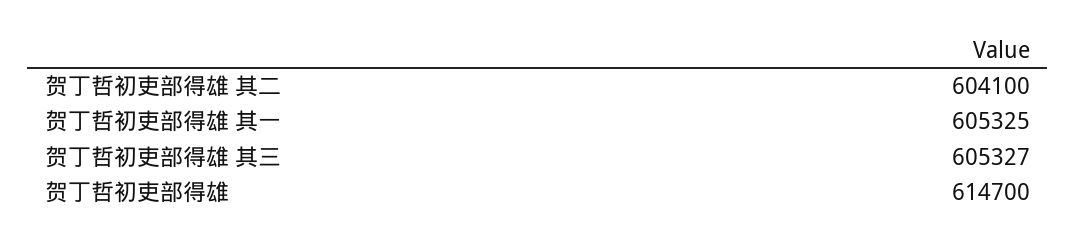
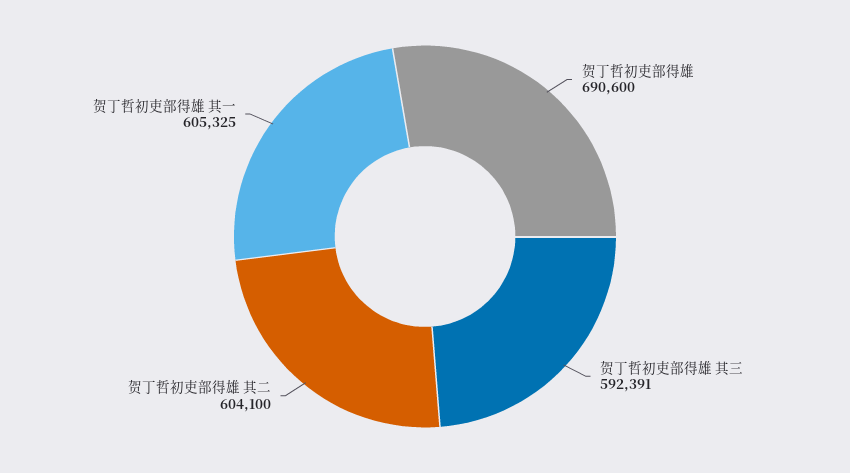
  {
    "贺丁哲初吏部得雄 其二": 604100,
    "贺丁哲初吏部得雄 其一": 605325,
-   "贺丁哲初吏部得雄 其三": 605327,
+   "贺丁哲初吏部得雄 其三": 592391,
-   "贺丁哲初吏部得雄": 614700
+   "贺丁哲初吏部得雄": 690600
  }

